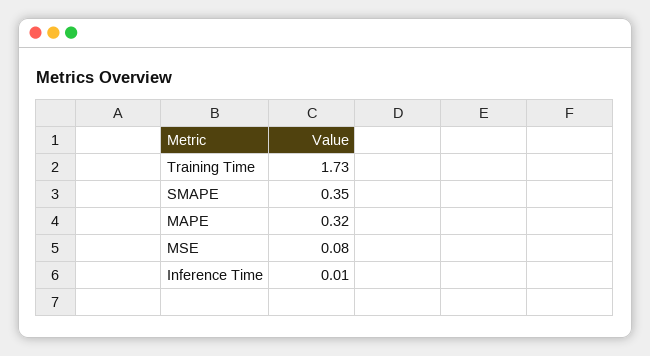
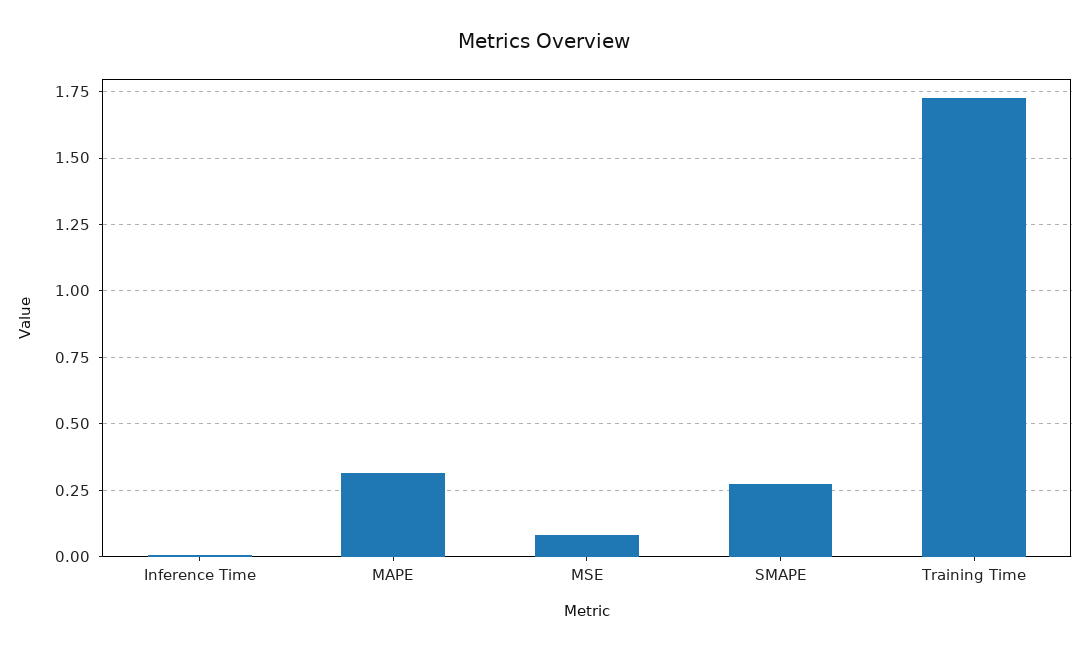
  {
    "Training Time": 1.73,
-   "SMAPE": 0.35,
+   "SMAPE": 0.275,
    "MAPE": 0.32,
    "MSE": 0.08,
    "Inference Time": 0.01
  }

